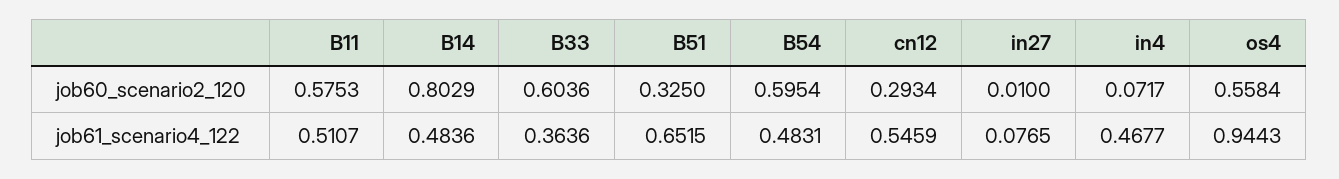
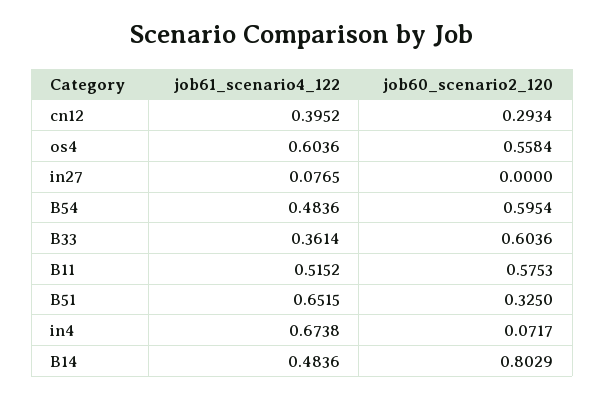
  {
    "B11": {
      "job60_scenario2_120": 0.5753,
-     "job61_scenario4_122": 0.5107
+     "job61_scenario4_122": 0.5152
    },
    "B14": {
      "job60_scenario2_120": 0.8029,
      "job61_scenario4_122": 0.4836
    },
    "B33": {
      "job60_scenario2_120": 0.6036,
-     "job61_scenario4_122": 0.3636
+     "job61_scenario4_122": 0.3614
    },
    "B51": {
      "job60_scenario2_120": 0.325,
      "job61_scenario4_122": 0.6515
    },
    "B54": {
      "job60_scenario2_120": 0.5954,
-     "job61_scenario4_122": 0.4831
+     "job61_scenario4_122": 0.4836
    },
    "cn12": {
      "job60_scenario2_120": 0.2934,
-     "job61_scenario4_122": 0.5459
+     "job61_scenario4_122": 0.3952
    },
    "in27": {
-     "job60_scenario2_120": 0.01,
+     "job60_scenario2_120": 0,
      "job61_scenario4_122": 0.0765
    },
    "in4": {
      "job60_scenario2_120": 0.0717,
-     "job61_scenario4_122": 0.4677
+     "job61_scenario4_122": 0.6738
    },
    "os4": {
      "job60_scenario2_120": 0.5584,
-     "job61_scenario4_122": 0.9443
+     "job61_scenario4_122": 0.6036
    }
  }

